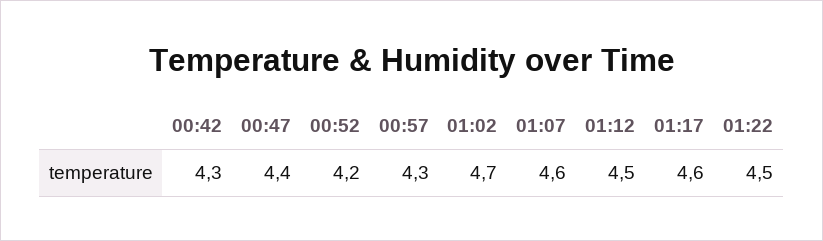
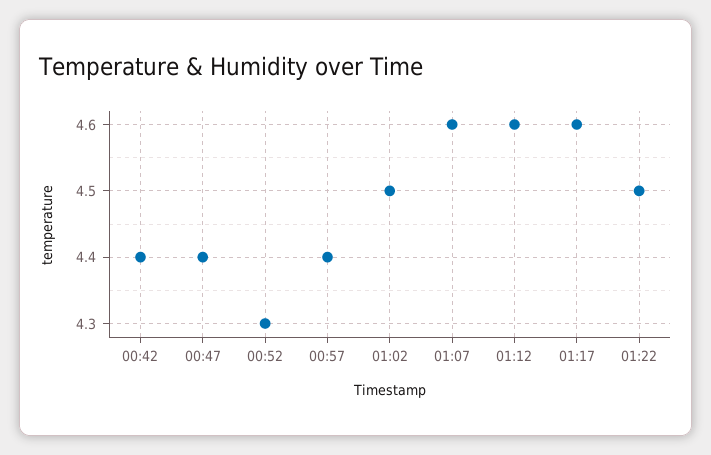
  {
-   "00:42": 4.3,
+   "00:42": 4.4,
    "00:47": 4.4,
-   "00:52": 4.2,
+   "00:52": 4.3,
-   "00:57": 4.3,
+   "00:57": 4.4,
-   "01:02": 4.7,
+   "01:02": 4.5,
    "01:07": 4.6,
-   "01:12": 4.5,
+   "01:12": 4.6,
    "01:17": 4.6,
    "01:22": 4.5
  }

